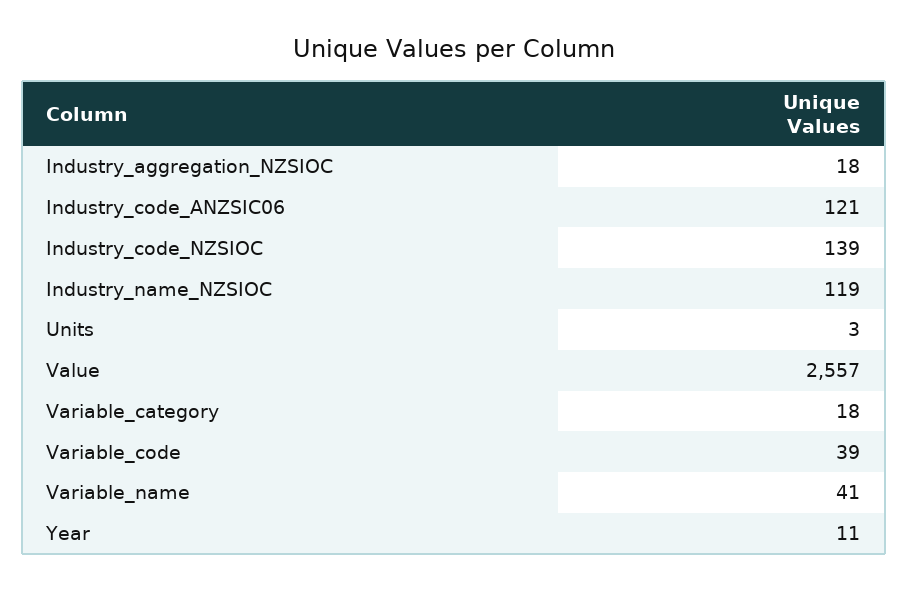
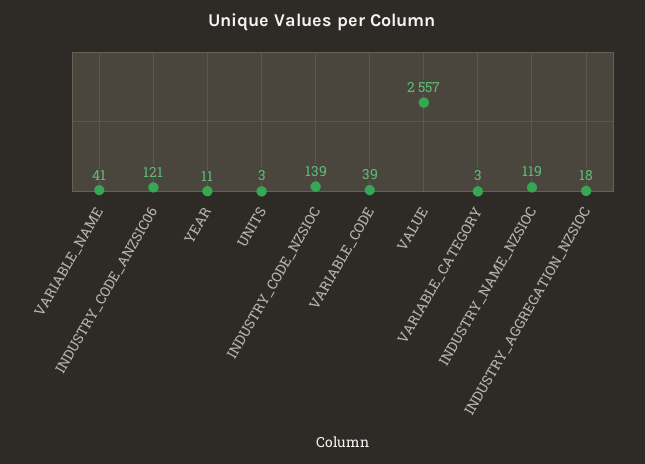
  {
    "Industry_aggregation_NZSIOC": 18,
    "Industry_code_ANZSIC06": 121,
    "Industry_code_NZSIOC": 139,
    "Industry_name_NZSIOC": 119,
    "Units": 3,
    "Value": 2557,
-   "Variable_category": 18,
+   "Variable_category": 3,
    "Variable_code": 39,
    "Variable_name": 41,
    "Year": 11
  }

